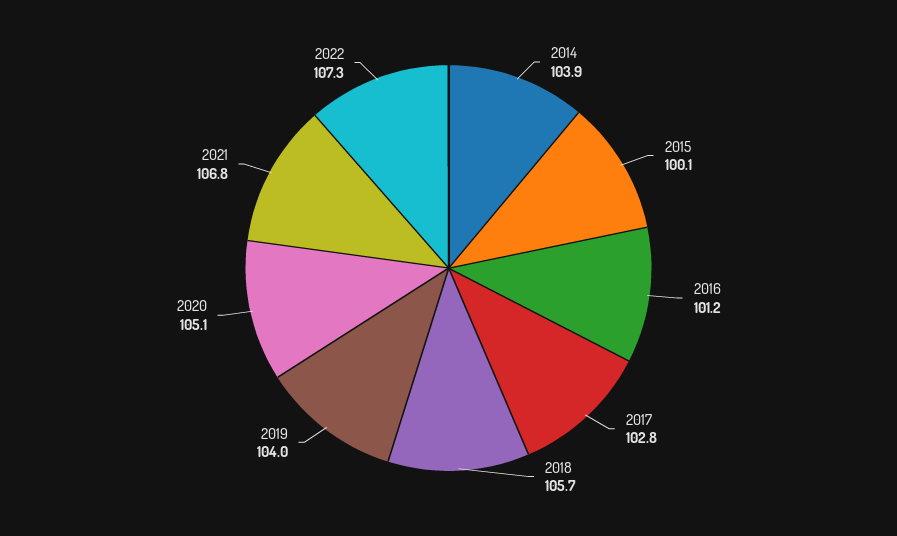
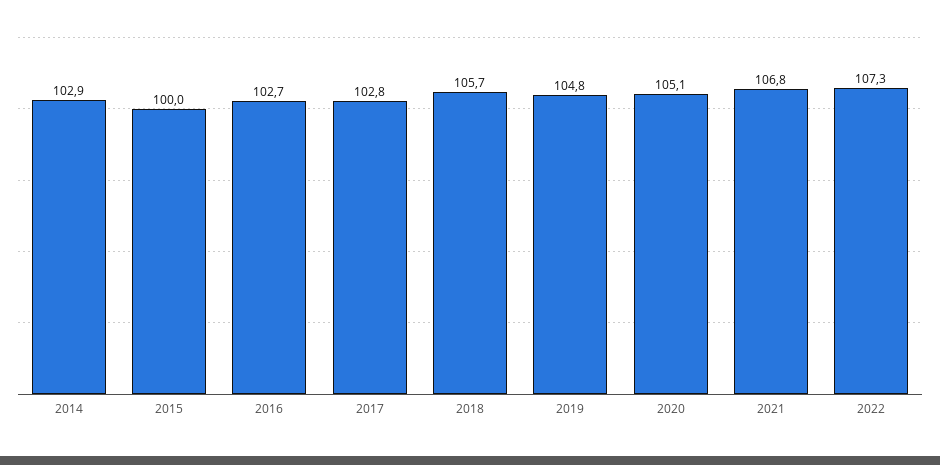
  {
-   "2014": 103.9,
+   "2014": 102.9,
-   "2015": 100.1,
+   "2015": 100,
-   "2016": 101.2,
+   "2016": 102.7,
    "2017": 102.8,
    "2018": 105.7,
-   "2019": 104,
+   "2019": 104.8,
    "2020": 105.1,
    "2021": 106.8,
    "2022": 107.3
  }

